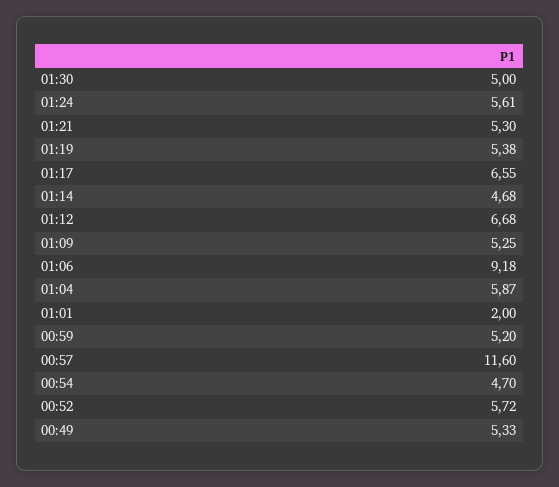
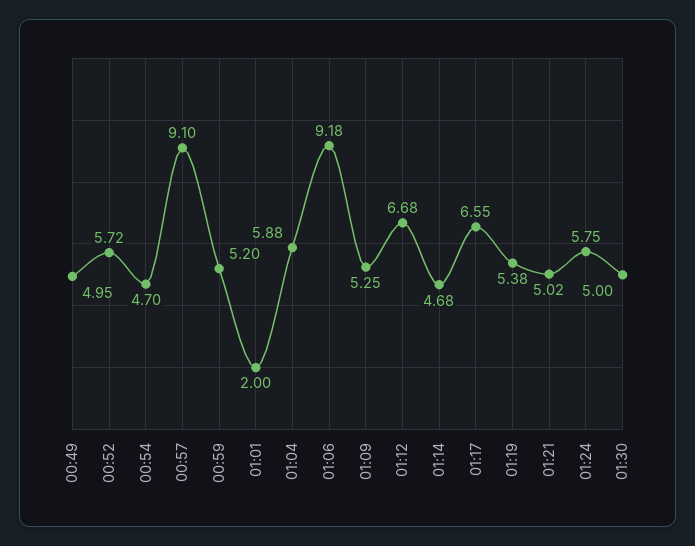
  {
    "01:30": 5,
-   "01:24": 5.61,
+   "01:24": 5.75,
-   "01:21": 5.3,
+   "01:21": 5.02,
    "01:19": 5.38,
    "01:17": 6.55,
    "01:14": 4.68,
    "01:12": 6.68,
    "01:09": 5.25,
    "01:06": 9.18,
-   "01:04": 5.87,
+   "01:04": 5.88,
    "01:01": 2,
    "00:59": 5.2,
-   "00:57": 11.6,
+   "00:57": 9.1,
    "00:54": 4.7,
    "00:52": 5.72,
-   "00:49": 5.33
+   "00:49": 4.95
  }

